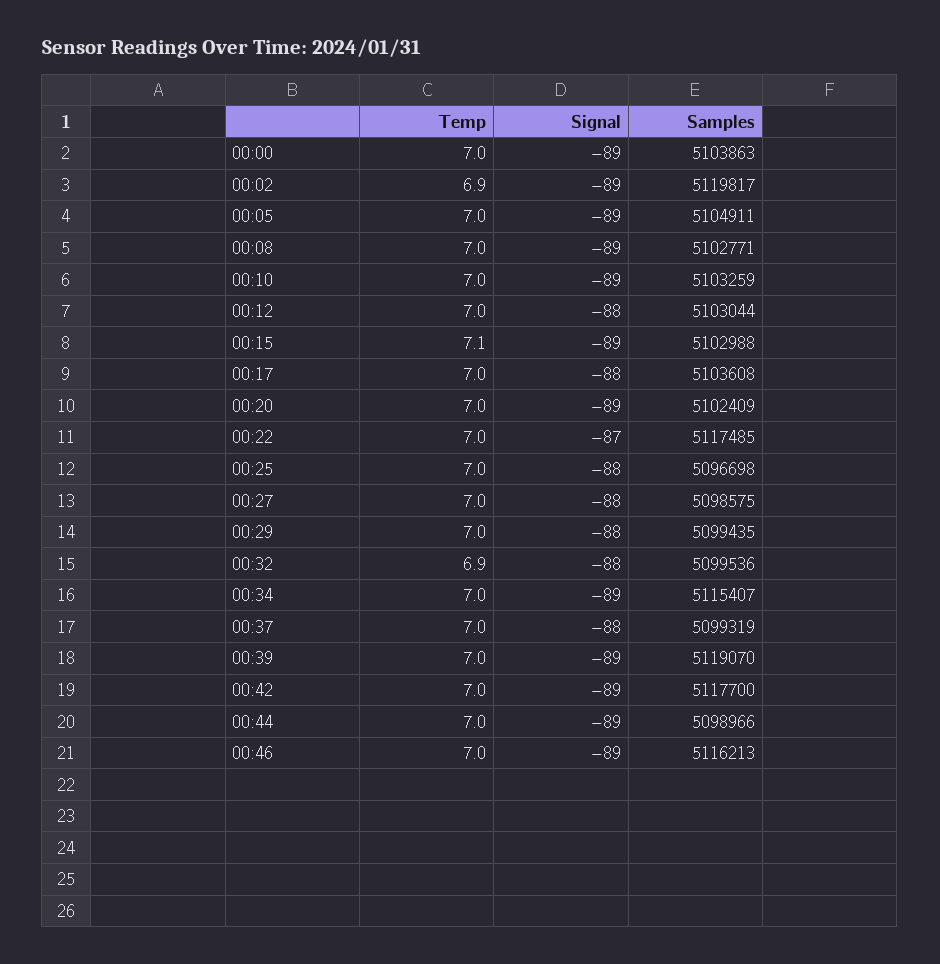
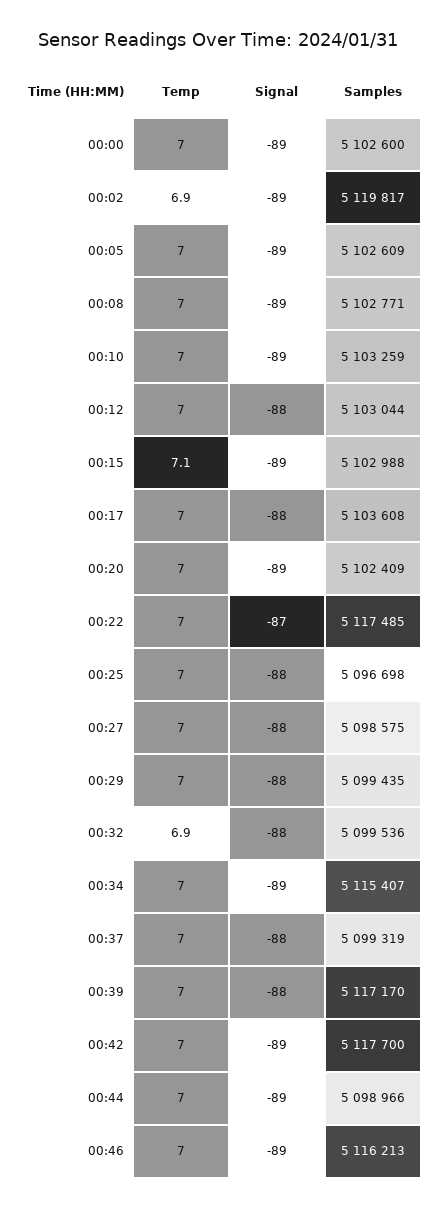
  {
    "Temp": {
      "00:00": 7,
      "00:02": 6.9,
      "00:05": 7,
      "00:08": 7,
      "00:10": 7,
      "00:12": 7,
      "00:15": 7.1,
      "00:17": 7,
      "00:20": 7,
      "00:22": 7,
      "00:25": 7,
      "00:27": 7,
      "00:29": 7,
      "00:32": 6.9,
      "00:34": 7,
      "00:37": 7,
      "00:39": 7,
      "00:42": 7,
      "00:44": 7,
      "00:46": 7
    },
    "Signal": {
      "00:00": -89,
      "00:02": -89,
      "00:05": -89,
      "00:08": -89,
      "00:10": -89,
      "00:12": -88,
      "00:15": -89,
      "00:17": -88,
      "00:20": -89,
      "00:22": -87,
      "00:25": -88,
      "00:27": -88,
      "00:29": -88,
      "00:32": -88,
      "00:34": -89,
      "00:37": -88,
-     "00:39": -89,
+     "00:39": -88,
      "00:42": -89,
      "00:44": -89,
      "00:46": -89
    },
    "Samples": {
-     "00:00": 5103863,
+     "00:00": 5102600,
      "00:02": 5119817,
-     "00:05": 5104911,
+     "00:05": 5102609,
      "00:08": 5102771,
      "00:10": 5103259,
      "00:12": 5103044,
      "00:15": 5102988,
      "00:17": 5103608,
      "00:20": 5102409,
      "00:22": 5117485,
      "00:25": 5096698,
      "00:27": 5098575,
      "00:29": 5099435,
      "00:32": 5099536,
      "00:34": 5115407,
      "00:37": 5099319,
-     "00:39": 5119070,
+     "00:39": 5117170,
      "00:42": 5117700,
      "00:44": 5098966,
      "00:46": 5116213
    }
  }

